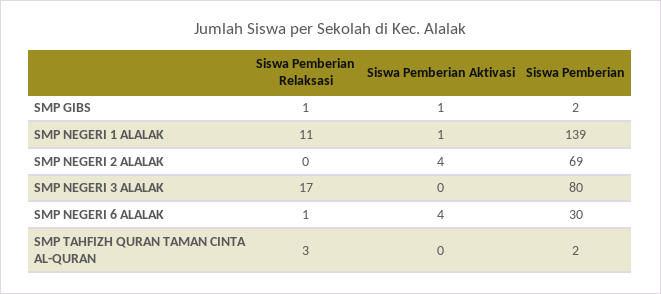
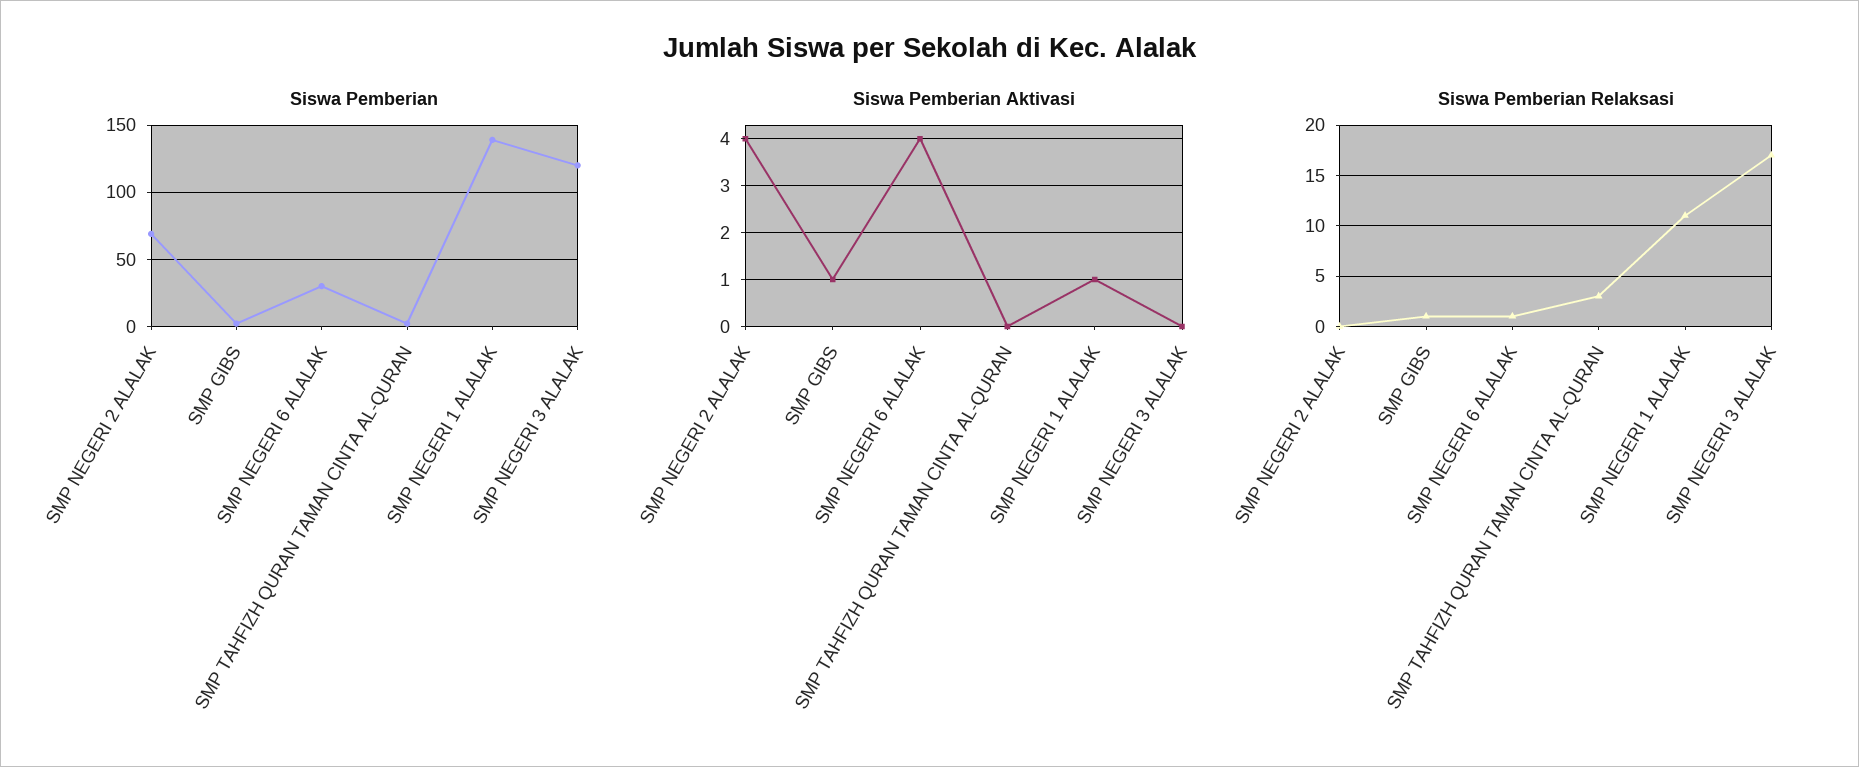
  {
    "Siswa Pemberian Relaksasi": {
      "SMP GIBS": 1,
      "SMP NEGERI 1 ALALAK": 11,
      "SMP NEGERI 2 ALALAK": 0,
      "SMP NEGERI 3 ALALAK": 17,
      "SMP NEGERI 6 ALALAK": 1,
      "SMP TAHFIZH QURAN TAMAN CINTA AL-QURAN": 3
    },
    "Siswa Pemberian Aktivasi": {
      "SMP GIBS": 1,
      "SMP NEGERI 1 ALALAK": 1,
      "SMP NEGERI 2 ALALAK": 4,
      "SMP NEGERI 3 ALALAK": 0,
      "SMP NEGERI 6 ALALAK": 4,
      "SMP TAHFIZH QURAN TAMAN CINTA AL-QURAN": 0
    },
    "Siswa Pemberian": {
      "SMP GIBS": 2,
      "SMP NEGERI 1 ALALAK": 139,
      "SMP NEGERI 2 ALALAK": 69,
-     "SMP NEGERI 3 ALALAK": 80,
+     "SMP NEGERI 3 ALALAK": 120,
      "SMP NEGERI 6 ALALAK": 30,
      "SMP TAHFIZH QURAN TAMAN CINTA AL-QURAN": 2
    }
  }

